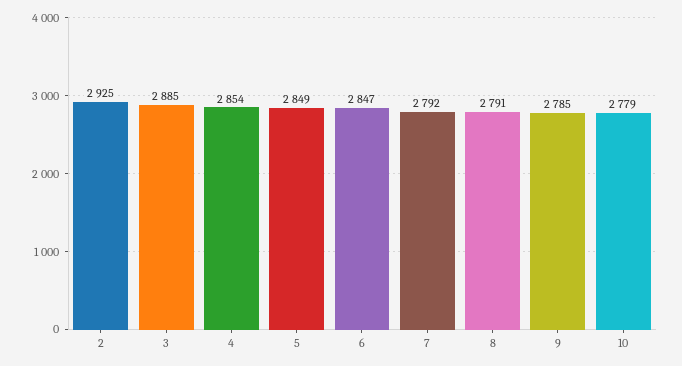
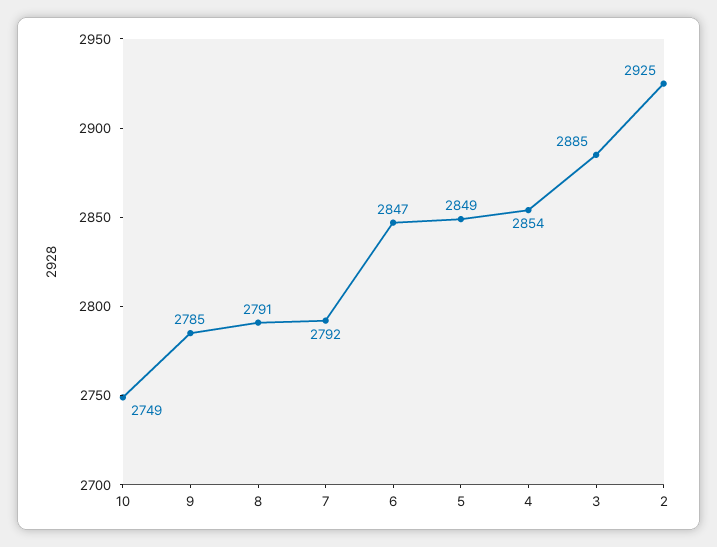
  {
    "2": 2925,
    "3": 2885,
    "4": 2854,
    "5": 2849,
    "6": 2847,
    "7": 2792,
    "8": 2791,
    "9": 2785,
-   "10": 2779
+   "10": 2749
  }

